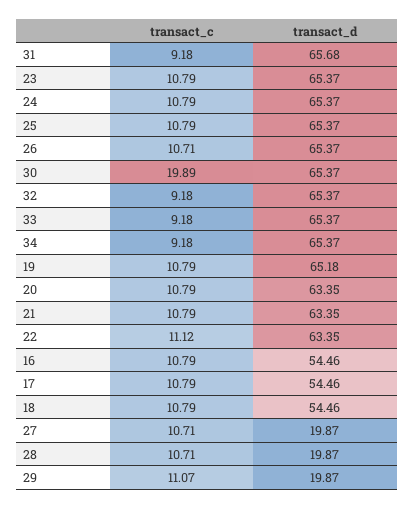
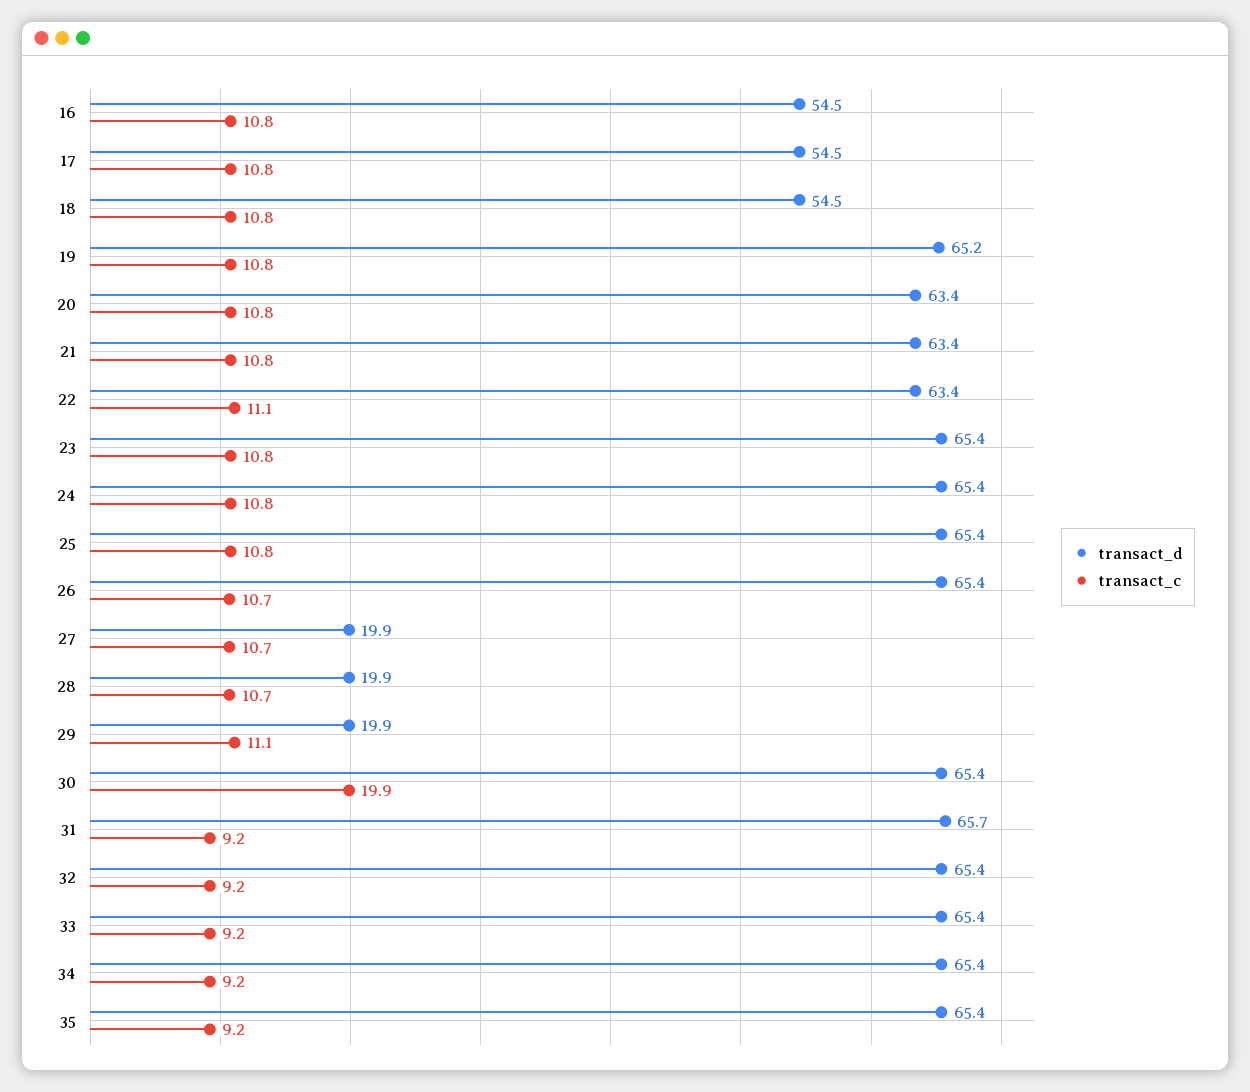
  {
    "transact_c": {
      "31": 9.18,
      "23": 10.79,
      "24": 10.79,
      "25": 10.79,
      "26": 10.71,
      "30": 19.89,
      "32": 9.18,
      "33": 9.18,
      "34": 9.18,
      "19": 10.79,
      "20": 10.79,
      "21": 10.79,
      "22": 11.12,
      "16": 10.79,
      "17": 10.79,
      "18": 10.79,
      "27": 10.71,
      "28": 10.71,
-     "29": 11.07
+     "29": 11.07,
+     "35": 9.2
    },
    "transact_d": {
      "31": 65.68,
      "23": 65.37,
      "24": 65.37,
      "25": 65.37,
      "26": 65.37,
      "30": 65.37,
      "32": 65.37,
      "33": 65.37,
      "34": 65.37,
      "19": 65.18,
      "20": 63.35,
      "21": 63.35,
      "22": 63.35,
      "16": 54.46,
      "17": 54.46,
      "18": 54.46,
      "27": 19.87,
      "28": 19.87,
-     "29": 19.87
+     "29": 19.87,
+     "35": 65.4
    }
  }

